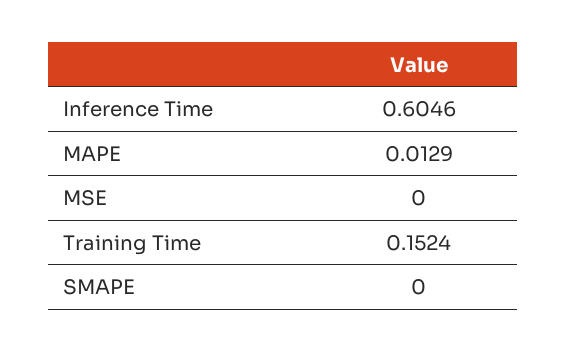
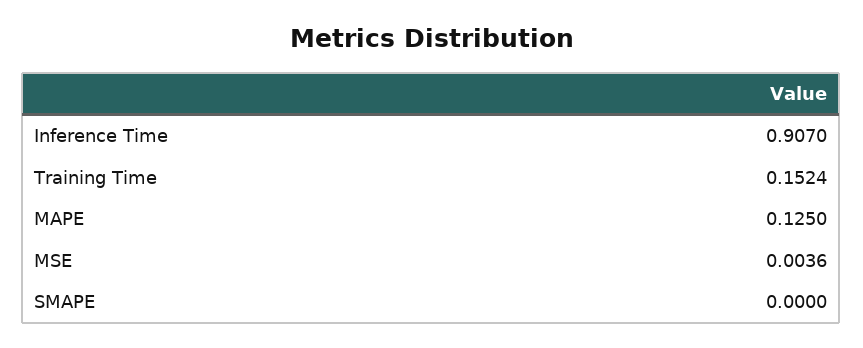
  {
-   "Inference Time": 0.6046,
+   "Inference Time": 0.907,
-   "MAPE": 0.0129,
+   "MAPE": 0.125,
-   "MSE": 0,
+   "MSE": 0.0036,
    "Training Time": 0.1524,
    "SMAPE": 0
  }

